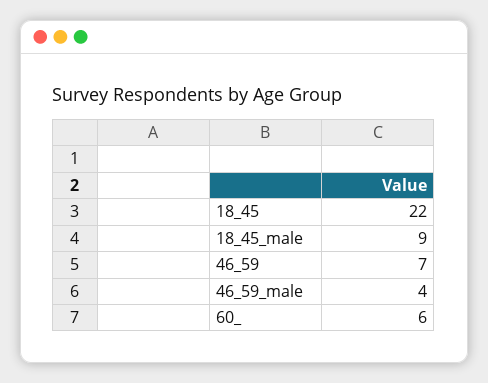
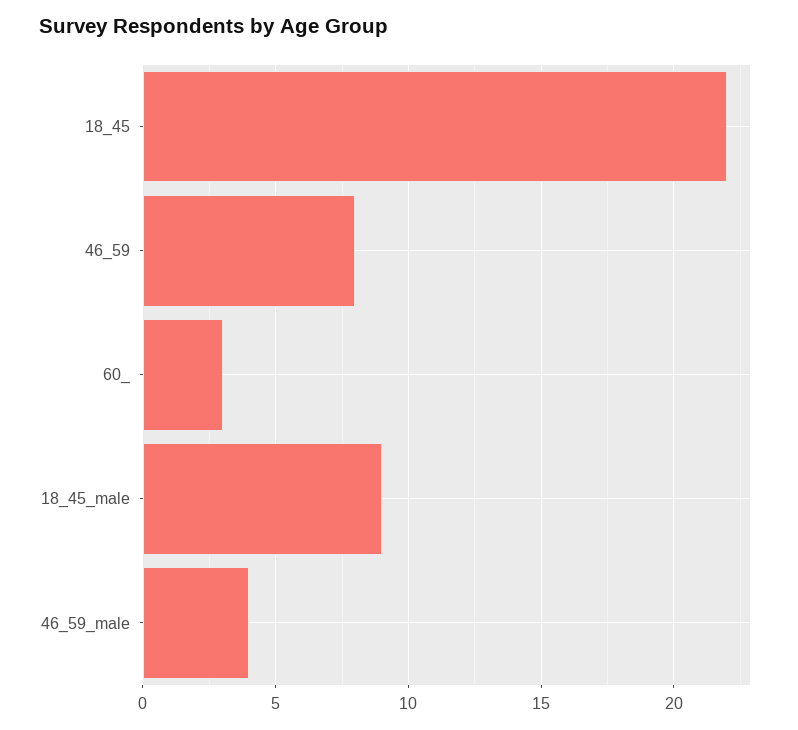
  {
    "18_45": 22,
    "18_45_male": 9,
-   "46_59": 7,
+   "46_59": 8,
    "46_59_male": 4,
-   "60_": 6
+   "60_": 3
  }

